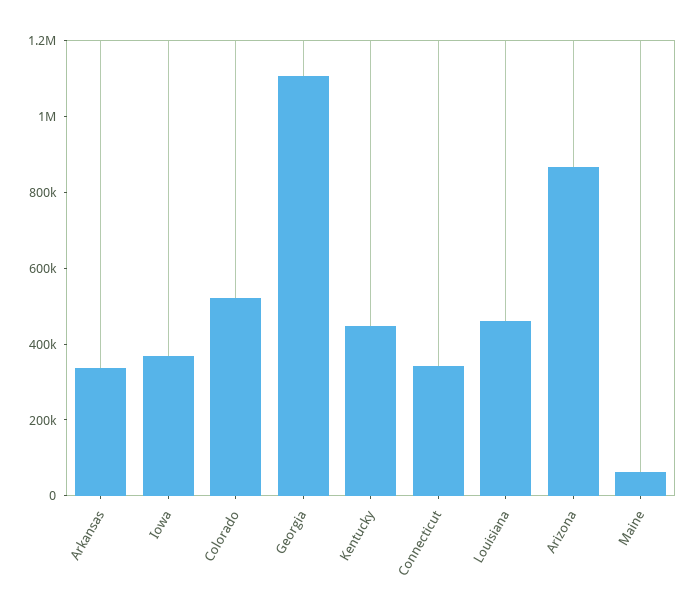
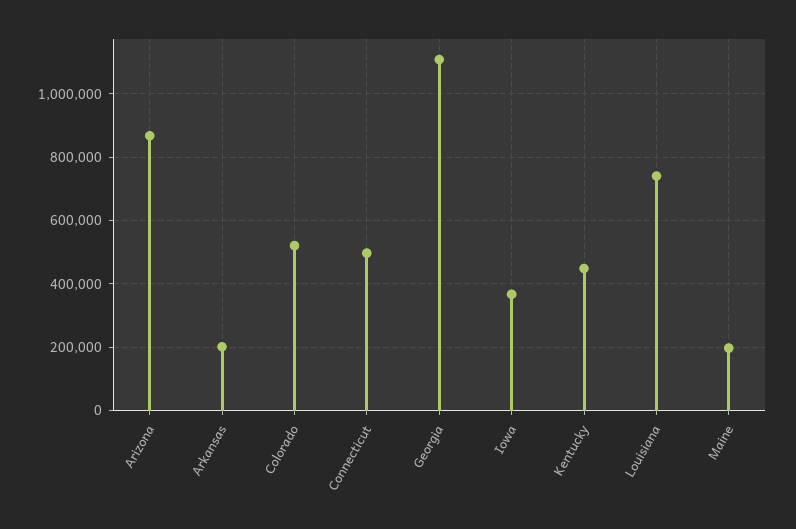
  {
-   "Arkansas": 350000,
+   "Arkansas": 200000,
    "Iowa": 360000,
    "Colorado": 520000,
    "Georgia": 1100000,
    "Kentucky": 440000,
-   "Connecticut": 350000,
+   "Connecticut": 500000,
-   "Louisiana": 450000,
+   "Louisiana": 740000,
    "Arizona": 860000,
-   "Maine": 50000
+   "Maine": 200000
  }

